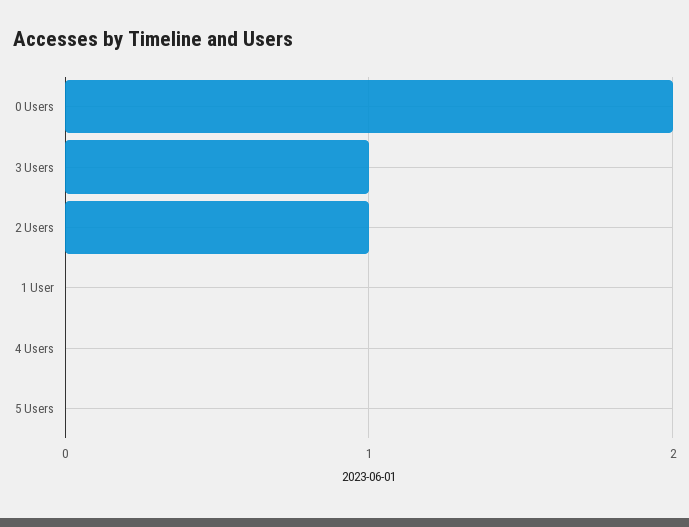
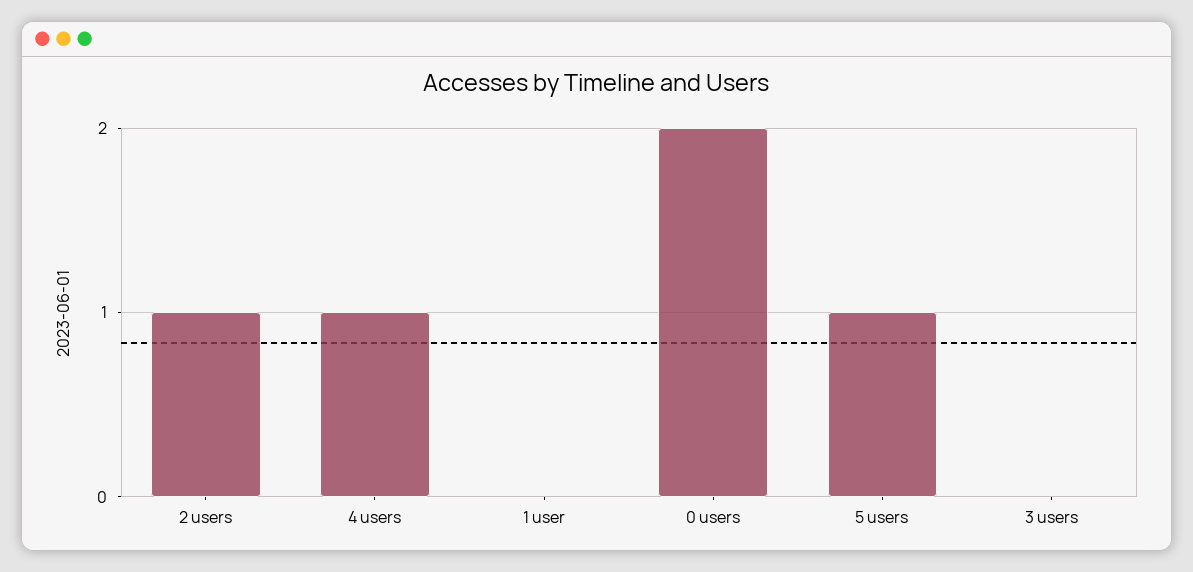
  {
    "0 Users": 2,
-   "3 Users": 1,
+   "3 Users": 0,
    "2 Users": 1,
    "1 User": 0,
-   "4 Users": 0,
+   "4 Users": 1,
-   "5 Users": 0
+   "5 Users": 1
  }

